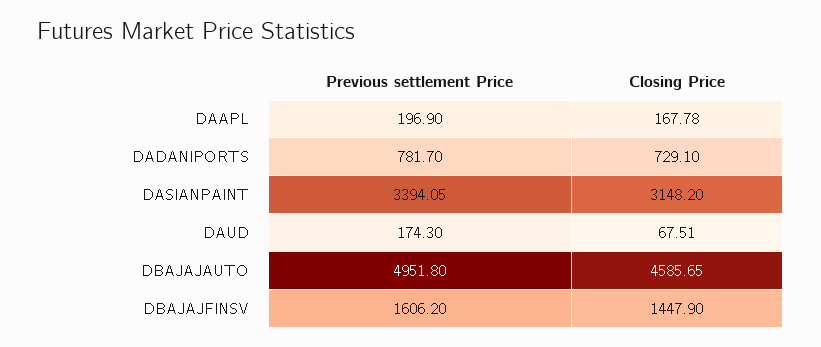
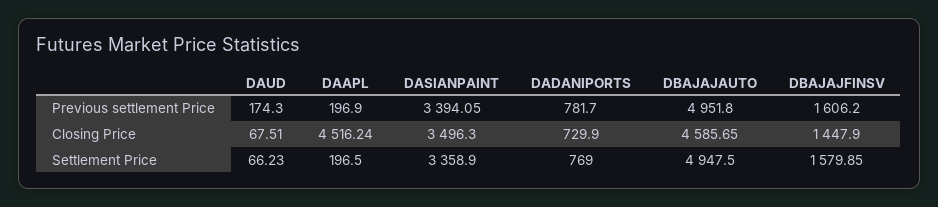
  {
    "Previous settlement Price": {
      "DAAPL": 196.9,
      "DADANIPORTS": 781.7,
      "DASIANPAINT": 3394.05,
      "DAUD": 174.3,
      "DBAJAJAUTO": 4951.8,
      "DBAJAJFINSV": 1606.2
    },
    "Closing Price": {
-     "DAAPL": 167.78,
+     "DAAPL": 4516.24,
-     "DADANIPORTS": 729.1,
+     "DADANIPORTS": 729.9,
-     "DASIANPAINT": 3148.2,
+     "DASIANPAINT": 3496.3,
      "DAUD": 67.51,
      "DBAJAJAUTO": 4585.65,
      "DBAJAJFINSV": 1447.9
-   }
+   },
+   "Settlement Price": {
+     "DAUD": 66.23,
+     "DAAPL": 196.5,
+     "DASIANPAINT": 3358.9,
+     "DADANIPORTS": 769,
+     "DBAJAJAUTO": 4947.5,
+     "DBAJAJFINSV": 1579.85
+   }
  }

